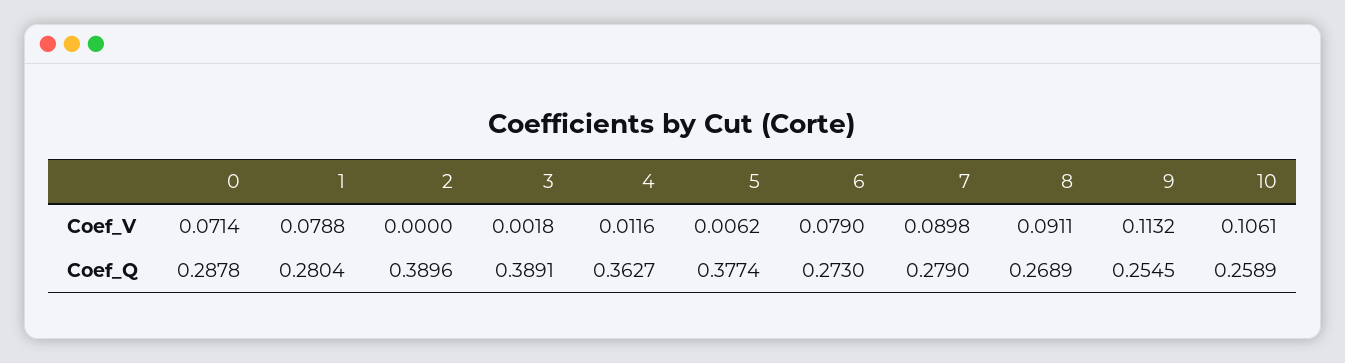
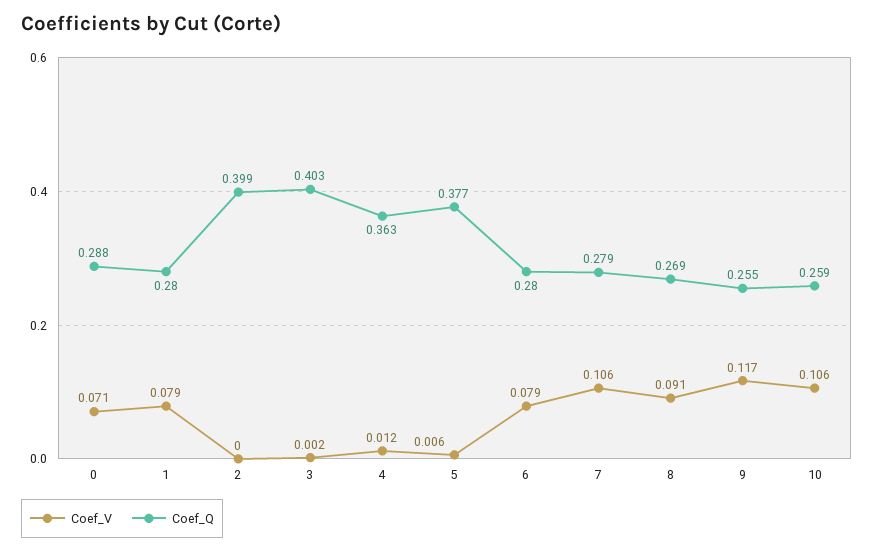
  {
    "Coef_V": {
      "0": 0.0714,
      "1": 0.0788,
      "2": 0,
      "3": 0.0018,
      "4": 0.0116,
      "5": 0.0062,
      "6": 0.079,
-     "7": 0.0898,
+     "7": 0.106,
      "8": 0.0911,
-     "9": 0.1132,
+     "9": 0.117,
      "10": 0.1061
    },
    "Coef_Q": {
      "0": 0.2878,
      "1": 0.2804,
-     "2": 0.3896,
+     "2": 0.399,
-     "3": 0.3891,
+     "3": 0.403,
      "4": 0.3627,
      "5": 0.3774,
-     "6": 0.273,
+     "6": 0.28,
      "7": 0.279,
      "8": 0.2689,
      "9": 0.2545,
      "10": 0.2589
    }
  }

